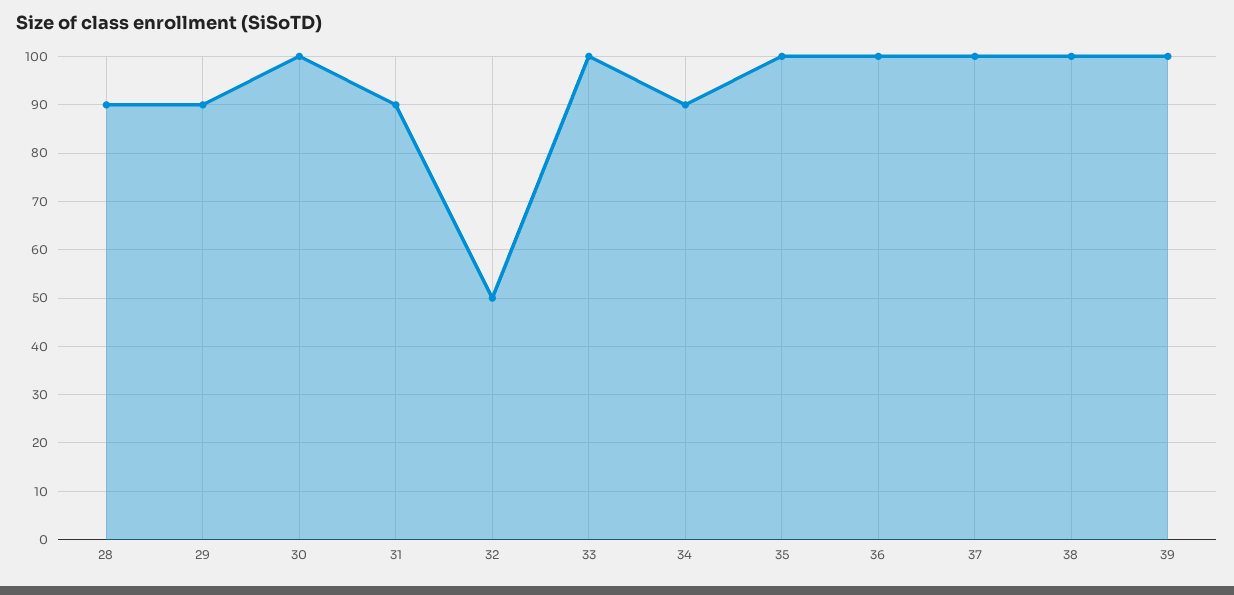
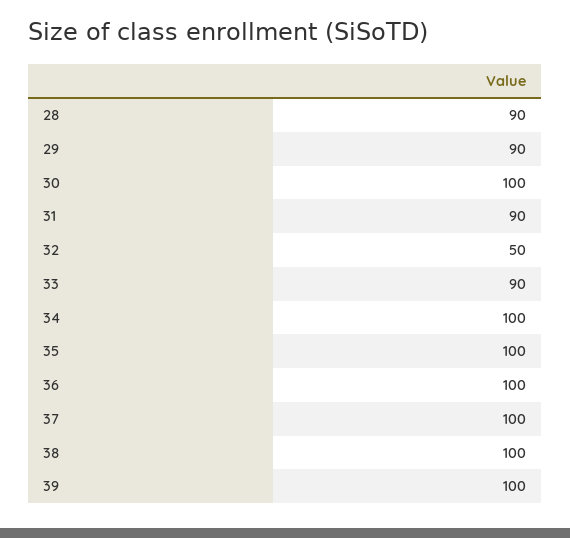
  {
    "28": 90,
    "29": 90,
    "30": 100,
    "31": 90,
    "32": 50,
-   "33": 100,
+   "33": 90,
-   "34": 90,
+   "34": 100,
    "35": 100,
    "36": 100,
    "37": 100,
    "38": 100,
    "39": 100
  }

